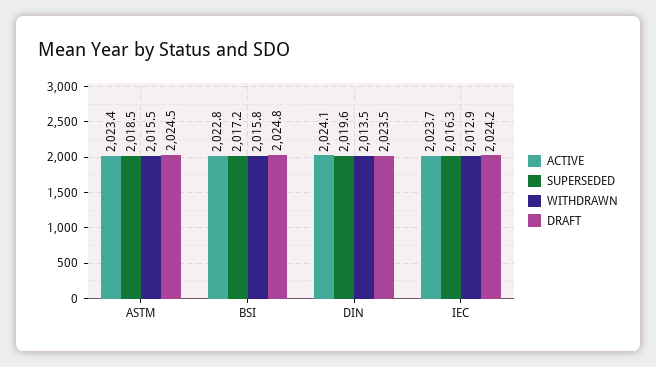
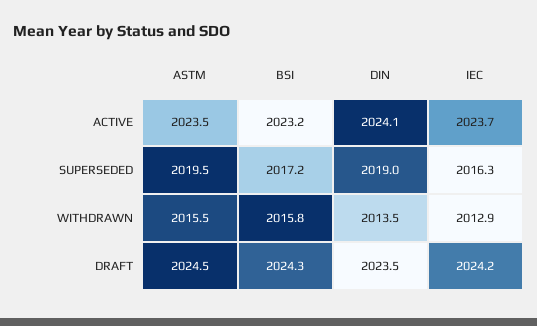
  {
    "ACTIVE": {
-     "ASTM": 2023.4,
+     "ASTM": 2023.5,
-     "BSI": 2022.8,
+     "BSI": 2023.2,
      "DIN": 2024.1,
      "IEC": 2023.7
    },
    "SUPERSEDED": {
-     "ASTM": 2018.5,
+     "ASTM": 2019.5,
      "BSI": 2017.2,
-     "DIN": 2019.6,
+     "DIN": 2019,
      "IEC": 2016.3
    },
    "WITHDRAWN": {
      "ASTM": 2015.5,
      "BSI": 2015.8,
      "DIN": 2013.5,
      "IEC": 2012.9
    },
    "DRAFT": {
      "ASTM": 2024.5,
-     "BSI": 2024.8,
+     "BSI": 2024.3,
      "DIN": 2023.5,
      "IEC": 2024.2
    }
  }

